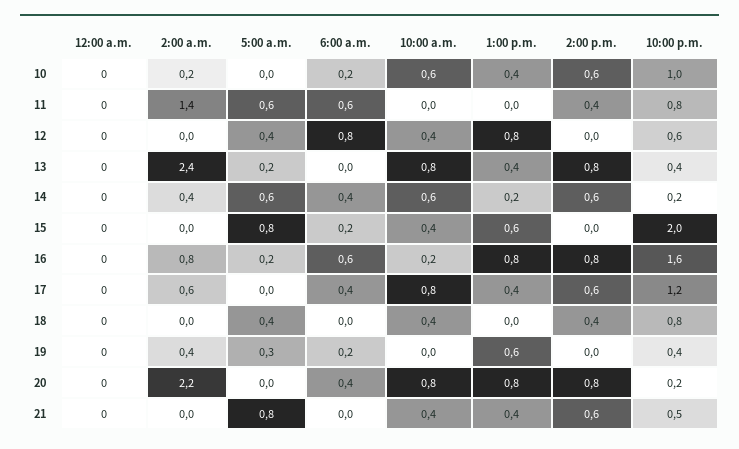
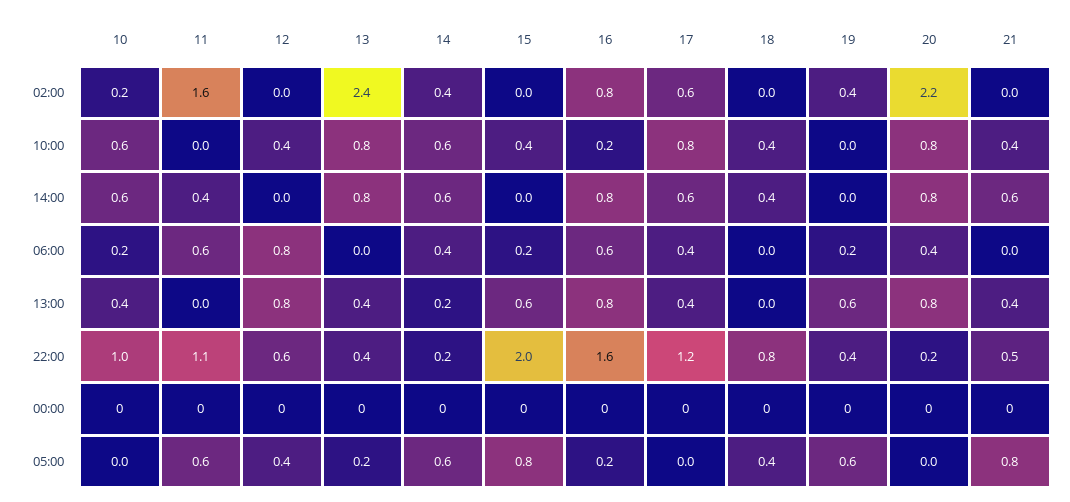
  {
    "12:00 a.m.": {
      "10": 0,
      "11": 0,
      "12": 0,
      "13": 0,
      "14": 0,
      "15": 0,
      "16": 0,
      "17": 0,
      "18": 0,
      "19": 0,
      "20": 0,
      "21": 0
    },
    "2:00 a.m.": {
      "10": 0.2,
-     "11": 1.4,
+     "11": 1.6,
      "12": 0,
      "13": 2.4,
      "14": 0.4,
      "15": 0,
      "16": 0.8,
      "17": 0.6,
      "18": 0,
      "19": 0.4,
      "20": 2.2,
      "21": 0
    },
    "5:00 a.m.": {
      "10": 0,
      "11": 0.6,
      "12": 0.4,
      "13": 0.2,
      "14": 0.6,
      "15": 0.8,
      "16": 0.2,
      "17": 0,
      "18": 0.4,
-     "19": 0.3,
+     "19": 0.6,
      "20": 0,
      "21": 0.8
    },
    "6:00 a.m.": {
      "10": 0.2,
      "11": 0.6,
      "12": 0.8,
      "13": 0,
      "14": 0.4,
      "15": 0.2,
      "16": 0.6,
      "17": 0.4,
      "18": 0,
      "19": 0.2,
      "20": 0.4,
      "21": 0
    },
    "10:00 a.m.": {
      "10": 0.6,
      "11": 0,
      "12": 0.4,
      "13": 0.8,
      "14": 0.6,
      "15": 0.4,
      "16": 0.2,
      "17": 0.8,
      "18": 0.4,
      "19": 0,
      "20": 0.8,
      "21": 0.4
    },
    "1:00 p.m.": {
      "10": 0.4,
      "11": 0,
      "12": 0.8,
      "13": 0.4,
      "14": 0.2,
      "15": 0.6,
      "16": 0.8,
      "17": 0.4,
      "18": 0,
      "19": 0.6,
      "20": 0.8,
      "21": 0.4
    },
    "2:00 p.m.": {
      "10": 0.6,
      "11": 0.4,
      "12": 0,
      "13": 0.8,
      "14": 0.6,
      "15": 0,
      "16": 0.8,
      "17": 0.6,
      "18": 0.4,
      "19": 0,
      "20": 0.8,
      "21": 0.6
    },
    "10:00 p.m.": {
      "10": 1,
-     "11": 0.8,
+     "11": 1.1,
      "12": 0.6,
      "13": 0.4,
      "14": 0.2,
      "15": 2,
      "16": 1.6,
      "17": 1.2,
      "18": 0.8,
      "19": 0.4,
      "20": 0.2,
      "21": 0.5
    }
  }

